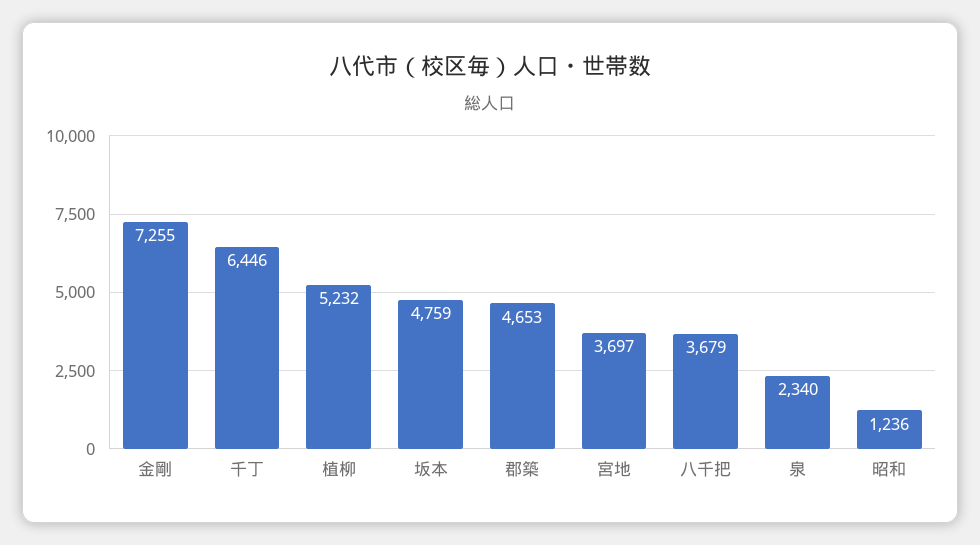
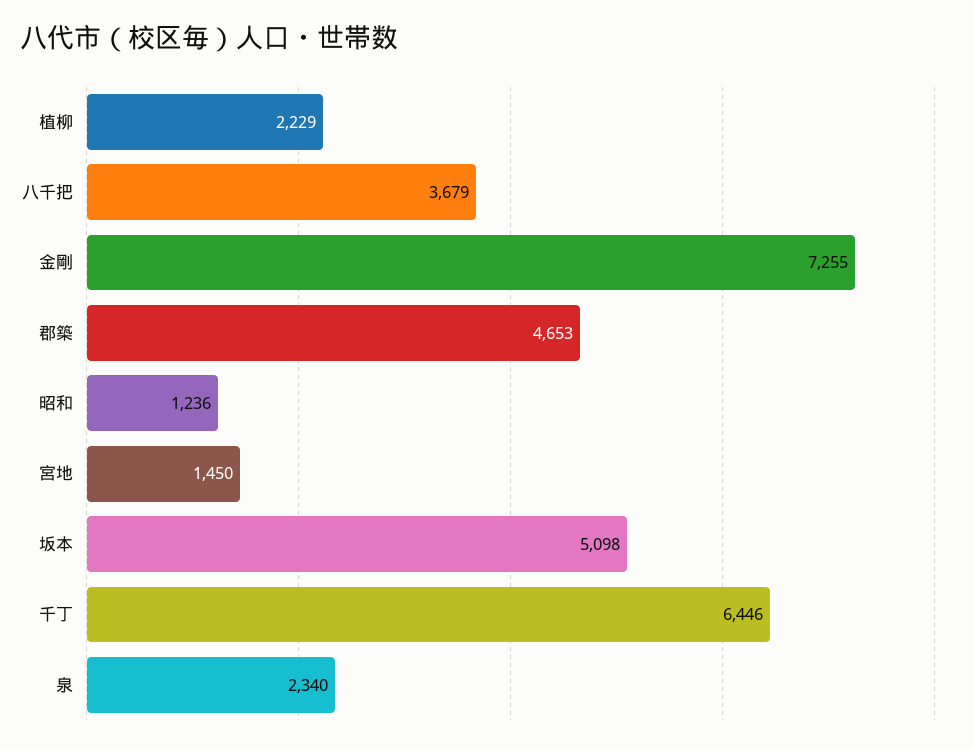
  {
    "金剛": 7255,
    "千丁": 6446,
-   "植柳": 5232,
+   "植柳": 2229,
-   "坂本": 4759,
+   "坂本": 5098,
    "郡築": 4653,
-   "宮地": 3697,
+   "宮地": 1450,
    "八千把": 3679,
    "泉": 2340,
    "昭和": 1236
  }

